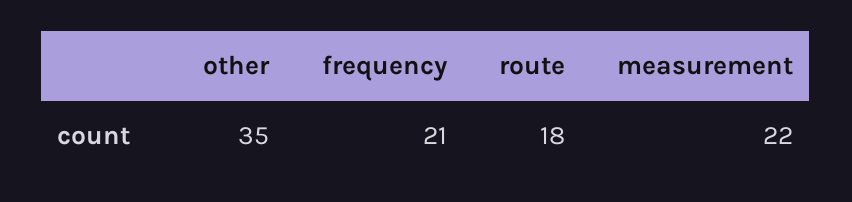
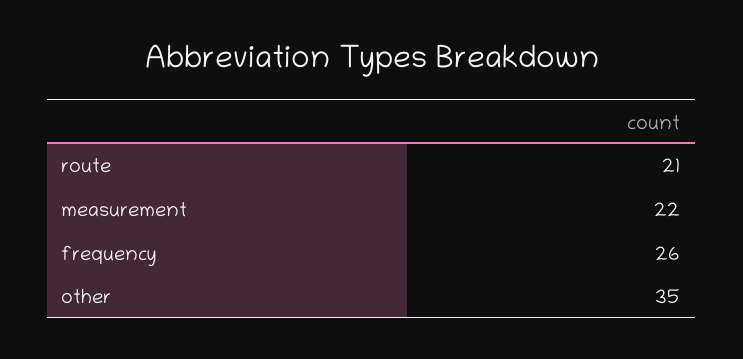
  {
    "other": 35,
-   "frequency": 21,
+   "frequency": 26,
-   "route": 18,
+   "route": 21,
    "measurement": 22
  }

